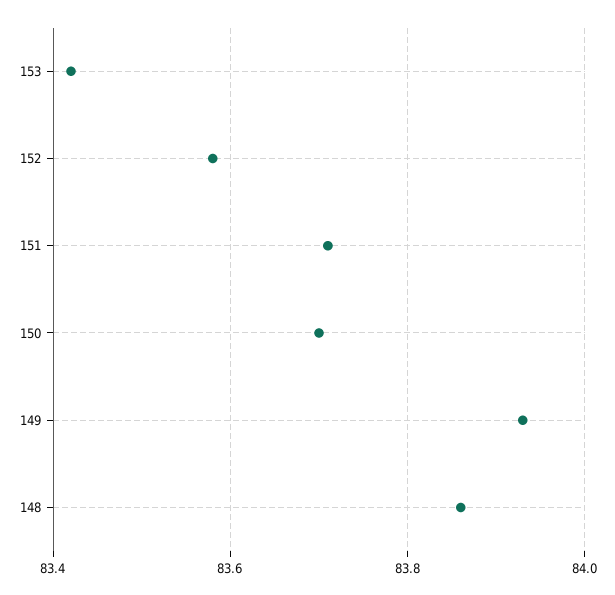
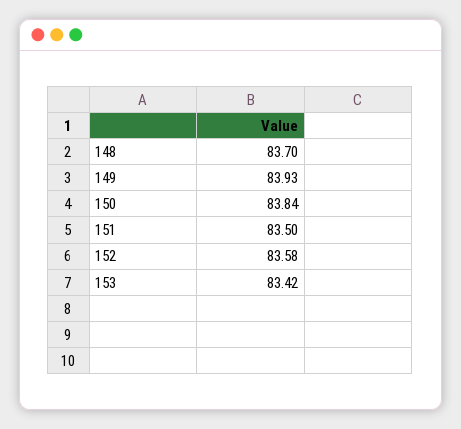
  {
    "153": 83.42,
    "152": 83.58,
-   "151": 83.7,
+   "151": 83.5,
-   "150": 83.7,
+   "150": 83.84,
    "149": 83.93,
-   "148": 83.85
+   "148": 83.7
  }

